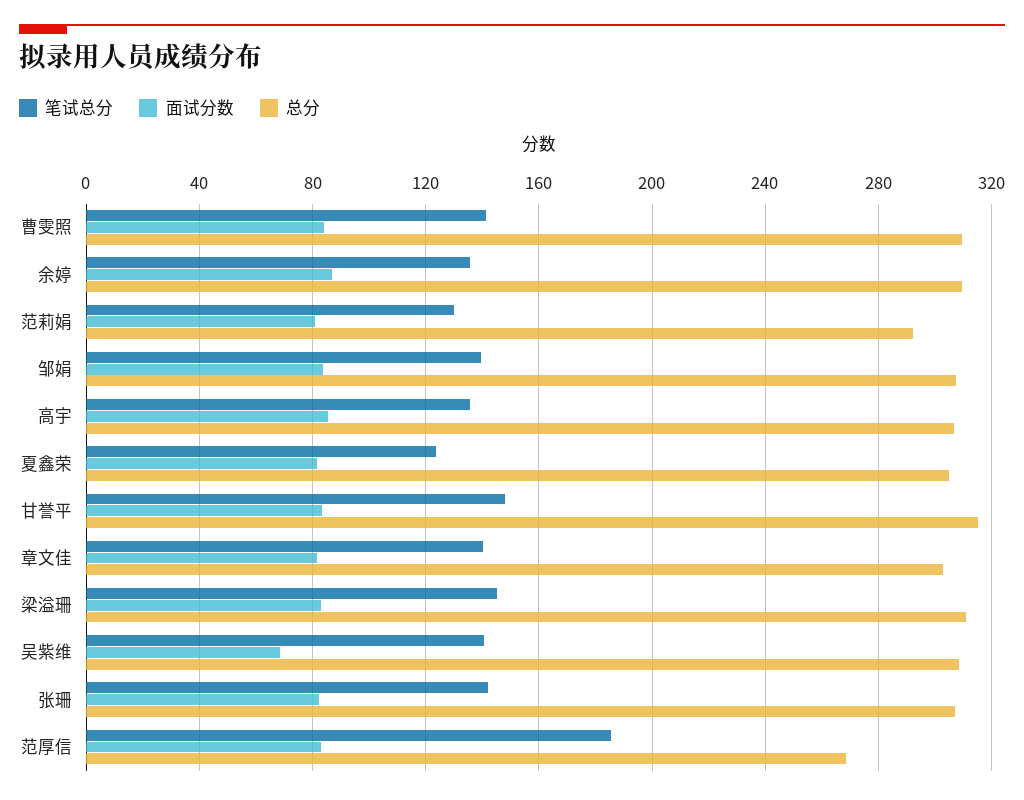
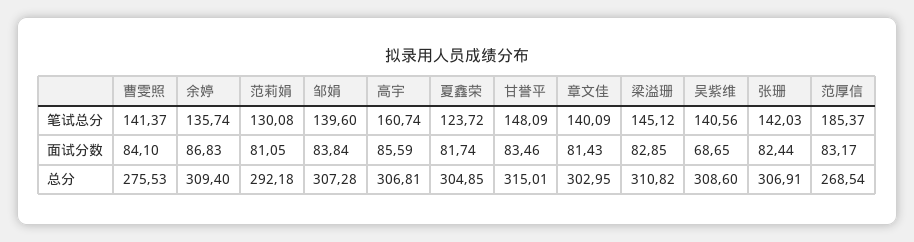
  {
    "笔试总分": {
      "曹雯照": 141.37,
      "余婷": 135.74,
      "范莉娟": 130.08,
      "邹娟": 139.6,
-     "高宇": 135,
+     "高宇": 160.74,
      "夏鑫荣": 123.72,
      "甘誉平": 148.09,
      "章文佳": 140.09,
      "梁溢珊": 145.12,
      "吴紫维": 140.56,
      "张珊": 142.03,
      "范厚信": 185.37
    },
    "面试分数": {
      "曹雯照": 84.1,
      "余婷": 86.83,
      "范莉娟": 81.05,
      "邹娟": 83.84,
      "高宇": 85.59,
      "夏鑫荣": 81.74,
      "甘誉平": 83.46,
      "章文佳": 81.43,
      "梁溢珊": 82.85,
      "吴紫维": 68.65,
      "张珊": 82.44,
      "范厚信": 83.17
    },
    "总分": {
-     "曹雯照": 310,
+     "曹雯照": 275.53,
      "余婷": 309.4,
      "范莉娟": 292.18,
      "邹娟": 307.28,
      "高宇": 306.81,
      "夏鑫荣": 304.85,
      "甘誉平": 315.01,
      "章文佳": 302.95,
      "梁溢珊": 310.82,
      "吴紫维": 308.6,
      "张珊": 306.91,
      "范厚信": 268.54
    }
  }

